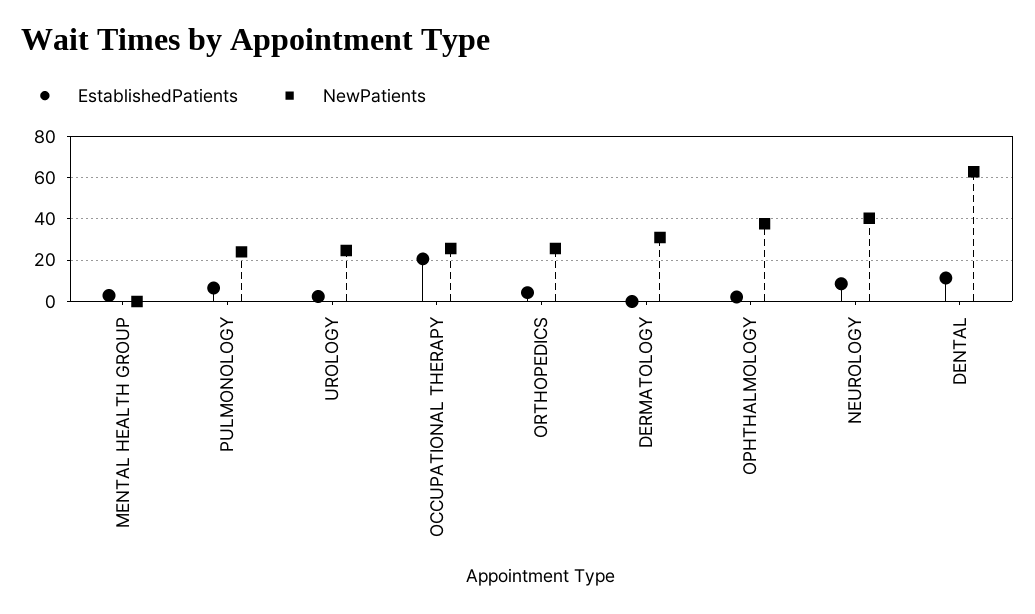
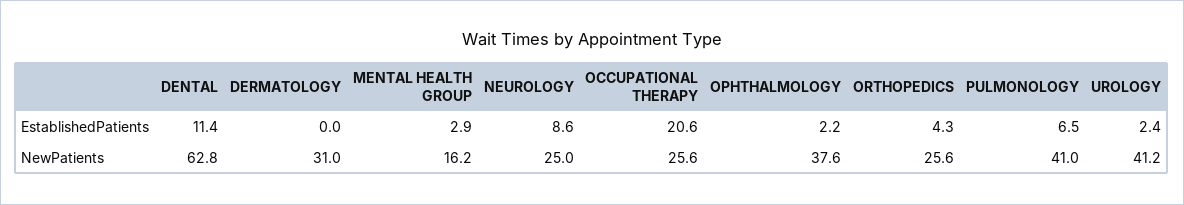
  {
    "EstablishedPatients": {
      "MENTAL HEALTH GROUP": 2.9,
      "PULMONOLOGY": 6.5,
      "UROLOGY": 2.4,
      "OCCUPATIONAL THERAPY": 20.6,
      "ORTHOPEDICS": 4.3,
      "DERMATOLOGY": 0,
      "OPHTHALMOLOGY": 2.2,
      "NEUROLOGY": 8.6,
      "DENTAL": 11.4
    },
    "NewPatients": {
-     "MENTAL HEALTH GROUP": 0,
+     "MENTAL HEALTH GROUP": 16.2,
-     "PULMONOLOGY": 25,
+     "PULMONOLOGY": 41,
-     "UROLOGY": 25,
+     "UROLOGY": 41.2,
      "OCCUPATIONAL THERAPY": 25.6,
      "ORTHOPEDICS": 25.6,
      "DERMATOLOGY": 31,
      "OPHTHALMOLOGY": 37.6,
-     "NEUROLOGY": 40,
+     "NEUROLOGY": 25,
      "DENTAL": 62.8
    }
  }

